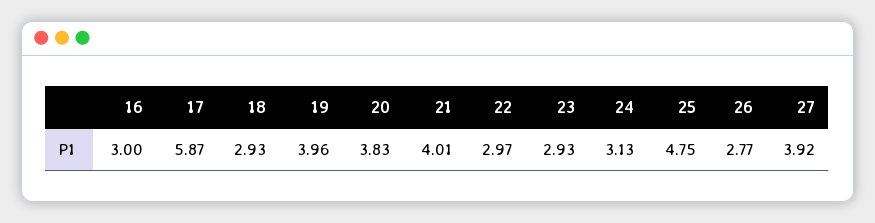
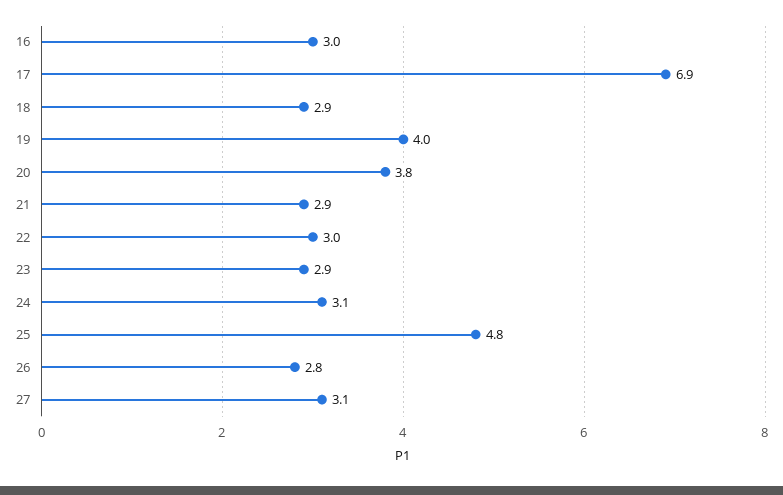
  {
    "16": 3,
-   "17": 5.87,
+   "17": 6.9,
    "18": 2.93,
    "19": 3.96,
    "20": 3.83,
-   "21": 4.01,
+   "21": 2.9,
    "22": 2.97,
    "23": 2.93,
    "24": 3.13,
    "25": 4.75,
    "26": 2.77,
-   "27": 3.92
+   "27": 3.1
  }

